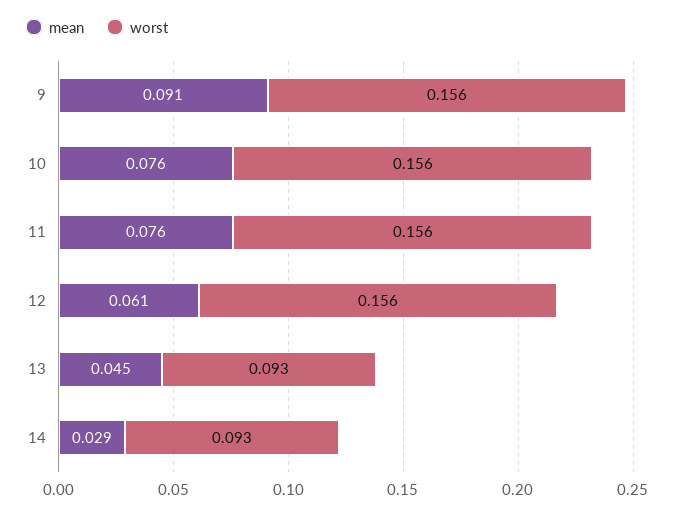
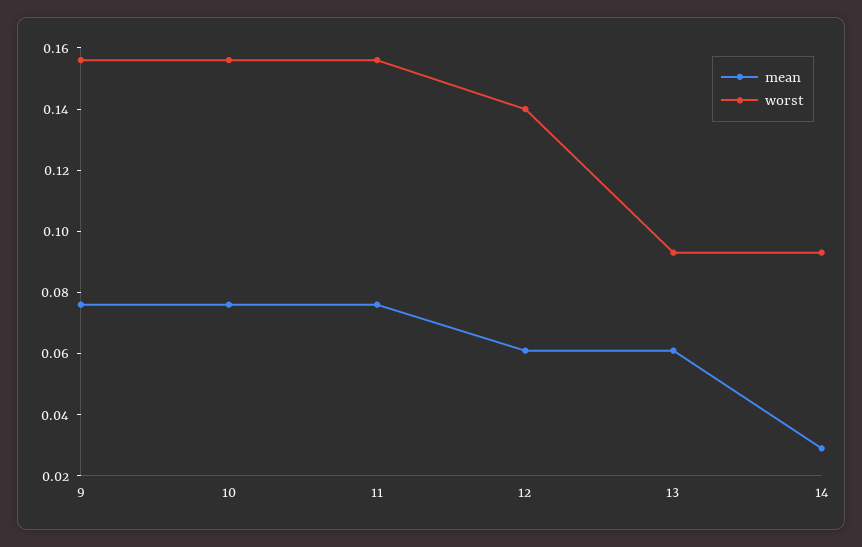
  {
    "mean": {
-     "9": 0.091,
+     "9": 0.075,
      "10": 0.076,
      "11": 0.076,
      "12": 0.061,
-     "13": 0.045,
+     "13": 0.06,
      "14": 0.029
    },
    "worst": {
      "9": 0.156,
      "10": 0.156,
      "11": 0.156,
-     "12": 0.156,
+     "12": 0.14,
      "13": 0.093,
      "14": 0.093
    }
  }

